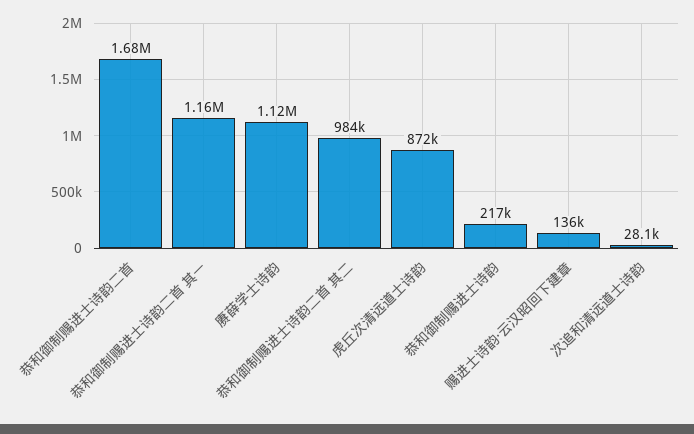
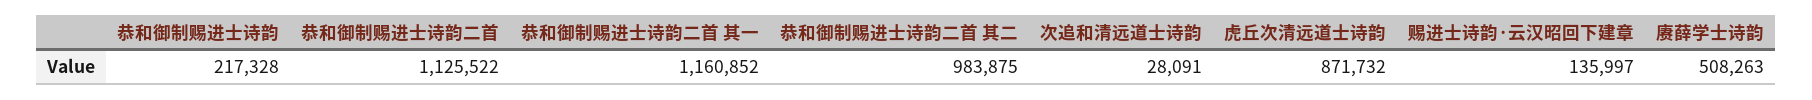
  {
-   "恭和御制赐进士诗韵二首": 1680000,
+   "恭和御制赐进士诗韵二首": 1125522,
    "恭和御制赐进士诗韵二首 其一": 1160852,
-   "赓薛学士诗韵": 1120000,
+   "赓薛学士诗韵": 508263,
    "恭和御制赐进士诗韵二首 其二": 983875,
    "虎丘次清远道士诗韵": 871732,
    "恭和御制赐进士诗韵": 217328,
    "赐进士诗韵·云汉昭回下建章": 135997,
    "次追和清远道士诗韵": 28091
  }

